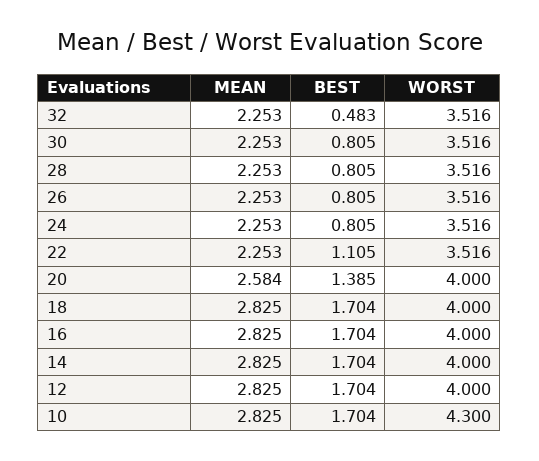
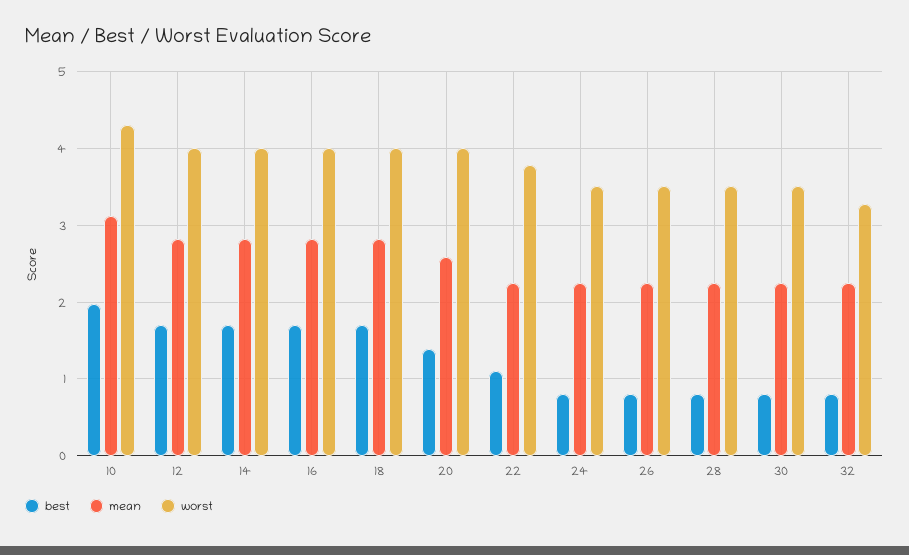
  {
    "MEAN": {
      "32": 2.253,
      "30": 2.253,
      "28": 2.253,
      "26": 2.253,
      "24": 2.253,
      "22": 2.253,
      "20": 2.584,
      "18": 2.825,
      "16": 2.825,
      "14": 2.825,
      "12": 2.825,
-     "10": 2.825
+     "10": 3.1
    },
    "BEST": {
-     "32": 0.483,
+     "32": 0.8,
      "30": 0.805,
      "28": 0.805,
      "26": 0.805,
      "24": 0.805,
      "22": 1.105,
      "20": 1.385,
      "18": 1.704,
      "16": 1.704,
      "14": 1.704,
      "12": 1.704,
-     "10": 1.704
+     "10": 2
    },
    "WORST": {
-     "32": 3.516,
+     "32": 3.3,
      "30": 3.516,
      "28": 3.516,
      "26": 3.516,
      "24": 3.516,
-     "22": 3.516,
+     "22": 3.8,
      "20": 4,
      "18": 4,
      "16": 4,
      "14": 4,
      "12": 4,
      "10": 4.3
    }
  }

